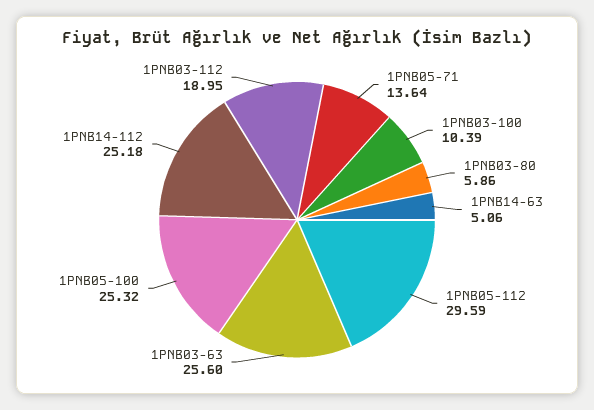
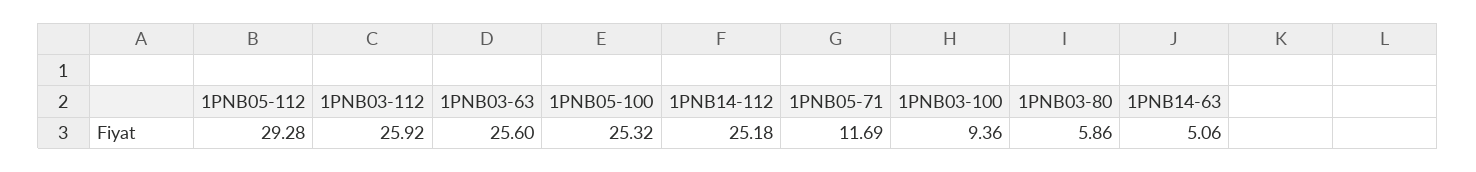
  {
-   "1PNB05-71": 13.64,
+   "1PNB05-71": 11.69,
-   "1PNB03-100": 10.39,
+   "1PNB03-100": 9.36,
    "1PNB03-80": 5.86,
    "1PNB14-63": 5.06,
-   "1PNB05-112": 29.59,
+   "1PNB05-112": 29.28,
    "1PNB03-63": 25.6,
    "1PNB05-100": 25.32,
    "1PNB14-112": 25.18,
-   "1PNB03-112": 18.95
+   "1PNB03-112": 25.92
  }

